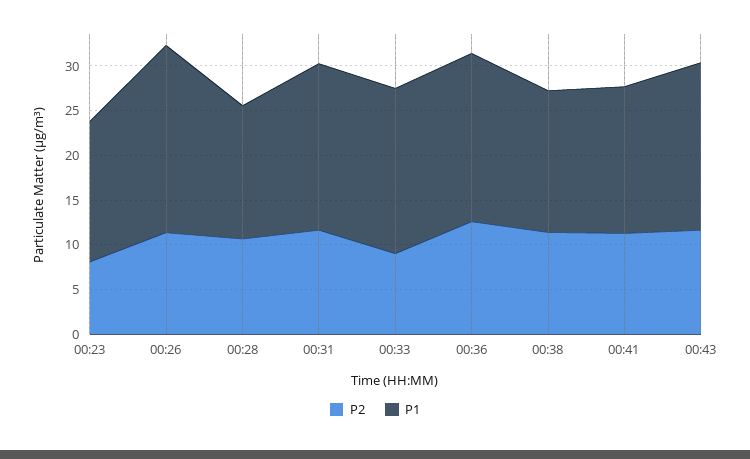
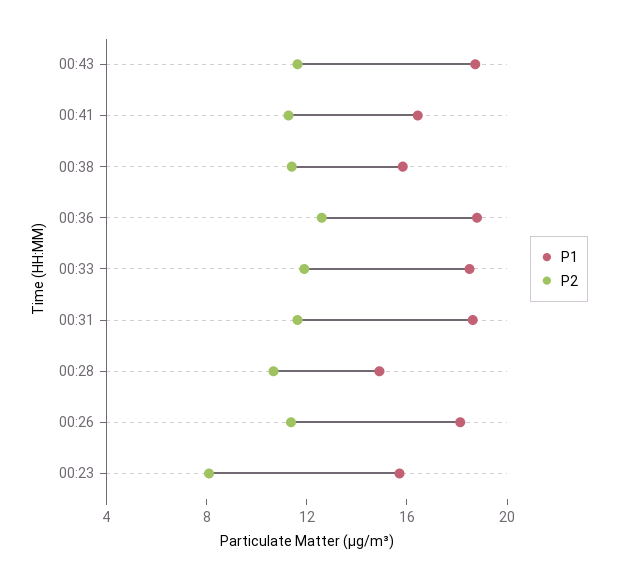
  {
    "P2": {
      "00:23": 8,
      "00:26": 11,
      "00:28": 11,
      "00:31": 12,
-     "00:33": 9,
+     "00:33": 12,
      "00:36": 13,
      "00:38": 11,
      "00:41": 11,
      "00:43": 12
    },
    "P1": {
      "00:23": 16,
-     "00:26": 21,
+     "00:26": 18,
      "00:28": 15,
      "00:31": 19,
      "00:33": 19,
      "00:36": 19,
      "00:38": 16,
      "00:41": 16,
      "00:43": 19
    }
  }

